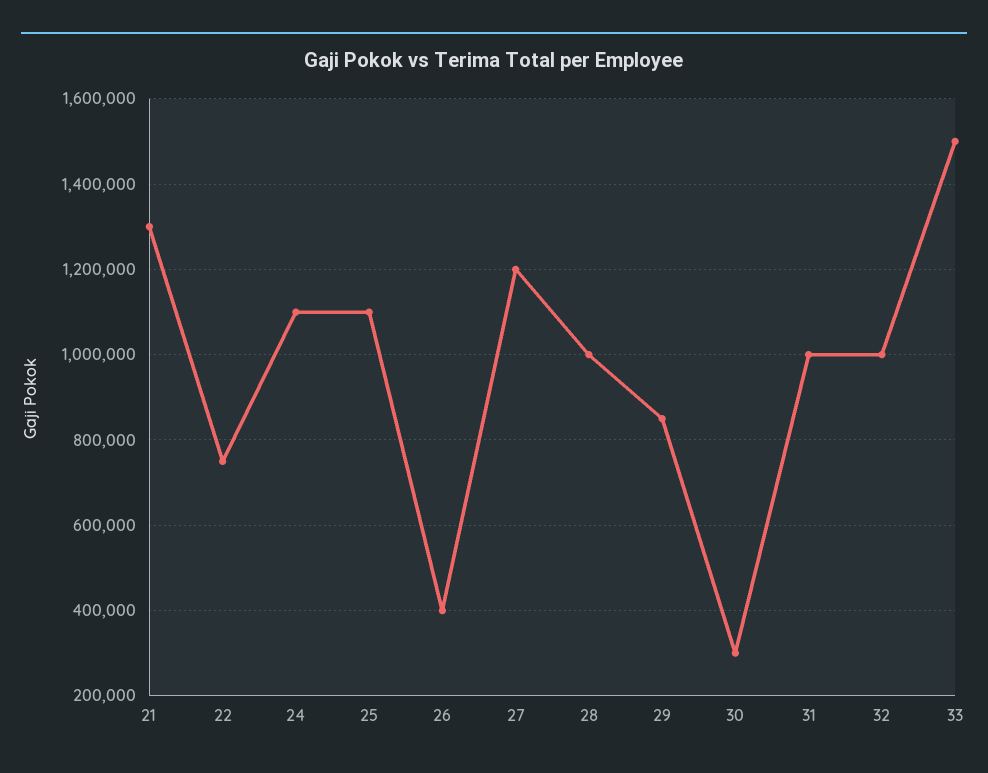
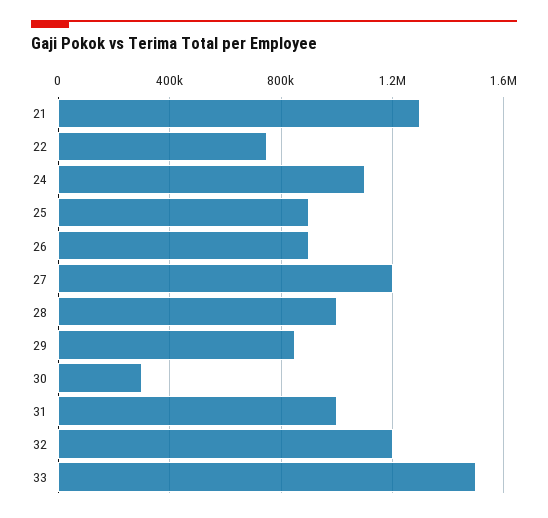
  {
    "21": 1300000,
    "22": 760000,
    "24": 1100000,
-   "25": 1100000,
+   "25": 900000,
-   "26": 400000,
+   "26": 900000,
    "27": 1200000,
    "28": 1000000,
    "29": 860000,
    "30": 300000,
    "31": 1000000,
-   "32": 1000000,
+   "32": 1200000,
    "33": 1500000
  }

